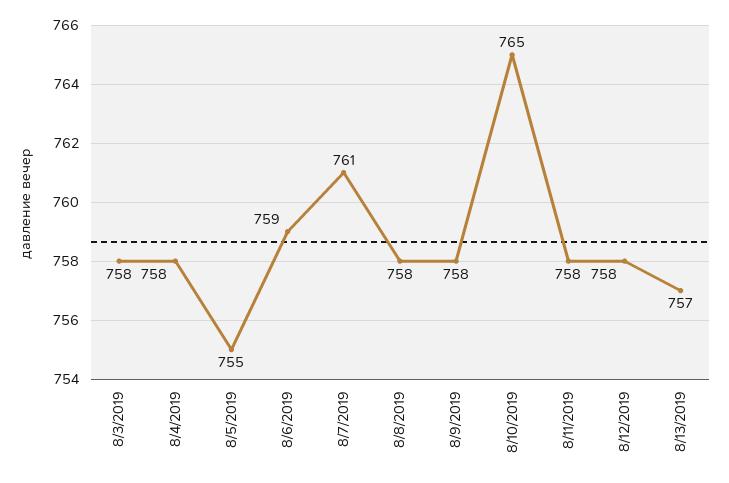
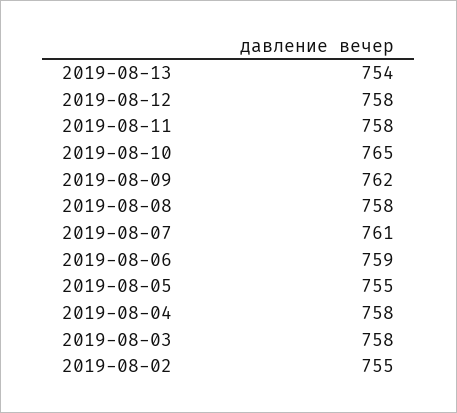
  {
    "8/3/2019": 758,
    "8/4/2019": 758,
    "8/5/2019": 755,
    "8/6/2019": 759,
    "8/7/2019": 761,
    "8/8/2019": 758,
-   "8/9/2019": 758,
+   "8/9/2019": 762,
    "8/10/2019": 765,
    "8/11/2019": 758,
    "8/12/2019": 758,
-   "8/13/2019": 757
+   "8/13/2019": 754,
+   "2019-08-02": 755
  }

